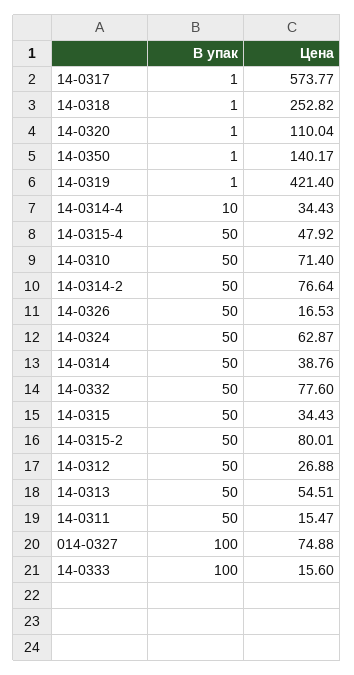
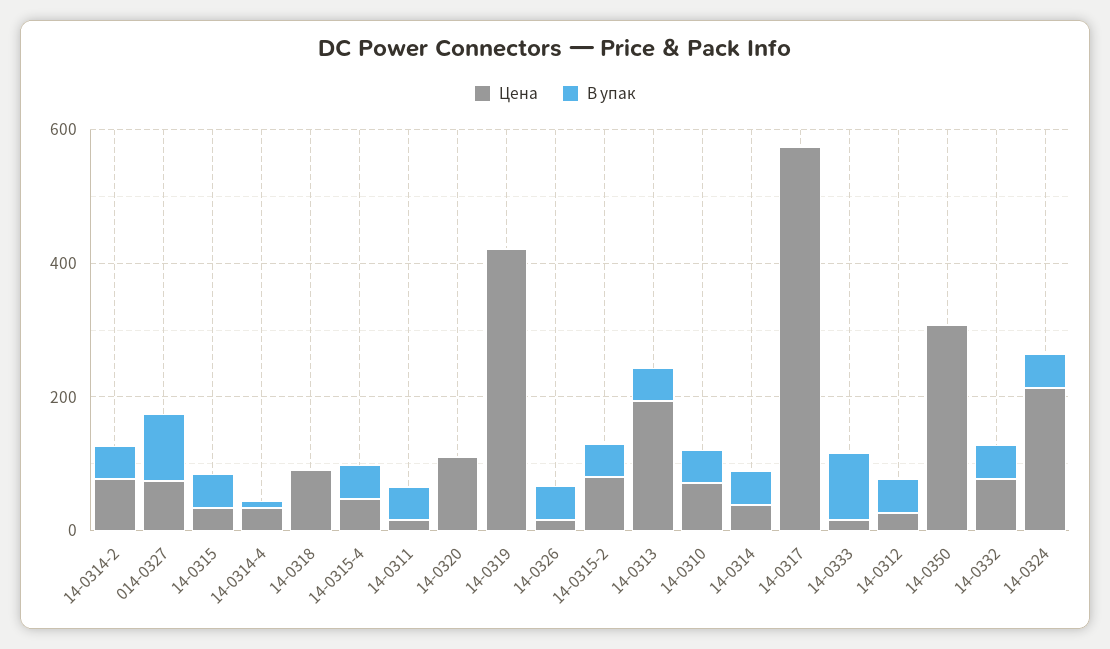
  {
    "В упак": {
      "14-0317": 1,
      "14-0318": 1,
      "14-0320": 1,
      "14-0350": 1,
      "14-0319": 1,
      "14-0314-4": 10,
      "14-0315-4": 50,
      "14-0310": 50,
      "14-0314-2": 50,
      "14-0326": 50,
      "14-0324": 50,
      "14-0314": 50,
      "14-0332": 50,
      "14-0315": 50,
      "14-0315-2": 50,
      "14-0312": 50,
      "14-0313": 50,
      "14-0311": 50,
      "014-0327": 100,
      "14-0333": 100
    },
    "Цена": {
      "14-0317": 573.77,
-     "14-0318": 252.82,
+     "14-0318": 100,
      "14-0320": 110.04,
-     "14-0350": 140.17,
+     "14-0350": 300,
      "14-0319": 421.4,
      "14-0314-4": 34.43,
      "14-0315-4": 47.92,
      "14-0310": 71.4,
      "14-0314-2": 76.64,
      "14-0326": 16.53,
-     "14-0324": 62.87,
+     "14-0324": 200,
      "14-0314": 38.76,
      "14-0332": 77.6,
      "14-0315": 34.43,
      "14-0315-2": 80.01,
      "14-0312": 26.88,
-     "14-0313": 54.51,
+     "14-0313": 200,
      "14-0311": 15.47,
      "014-0327": 74.88,
      "14-0333": 15.6
    }
  }

